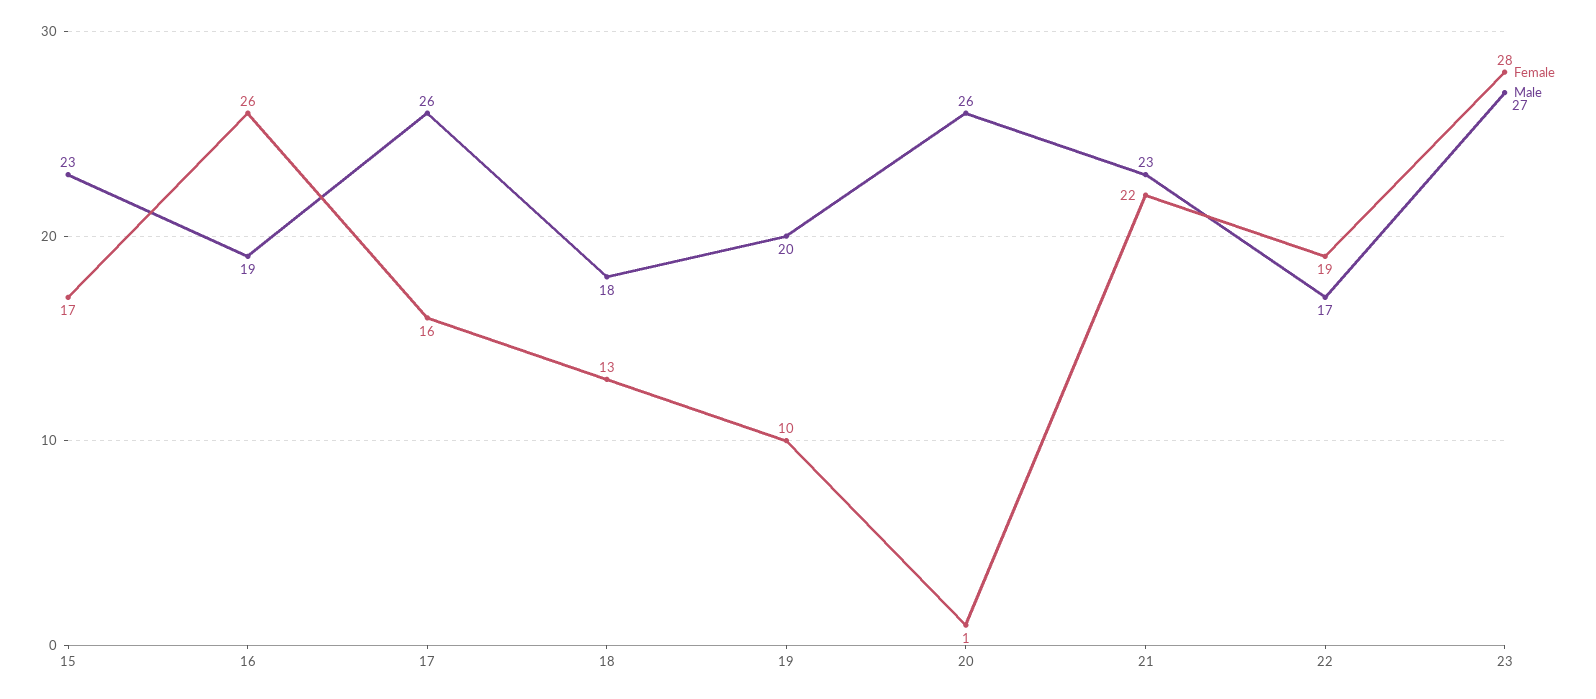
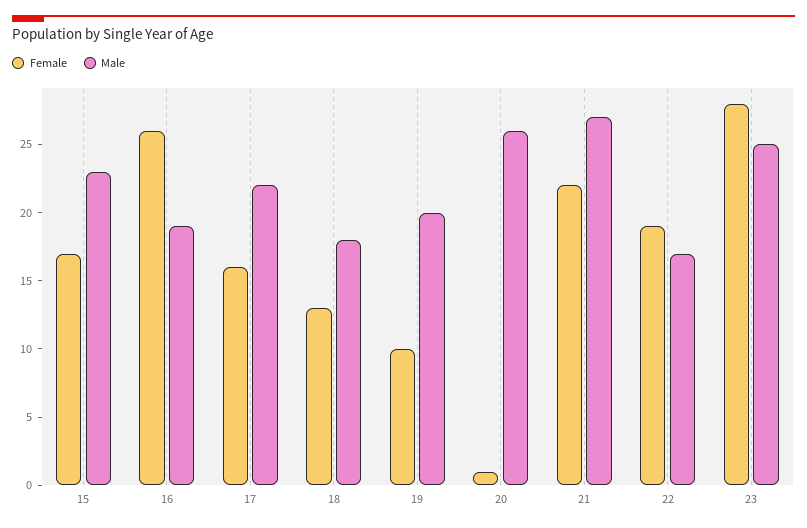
  {
    "Female": {
      "15": 17,
      "16": 26,
      "17": 16,
      "18": 13,
      "19": 10,
      "20": 1,
      "21": 22,
      "22": 19,
      "23": 28
    },
    "Male": {
      "15": 23,
      "16": 19,
-     "17": 26,
+     "17": 22,
      "18": 18,
      "19": 20,
      "20": 26,
-     "21": 23,
+     "21": 27,
      "22": 17,
-     "23": 27
+     "23": 25
    }
  }

